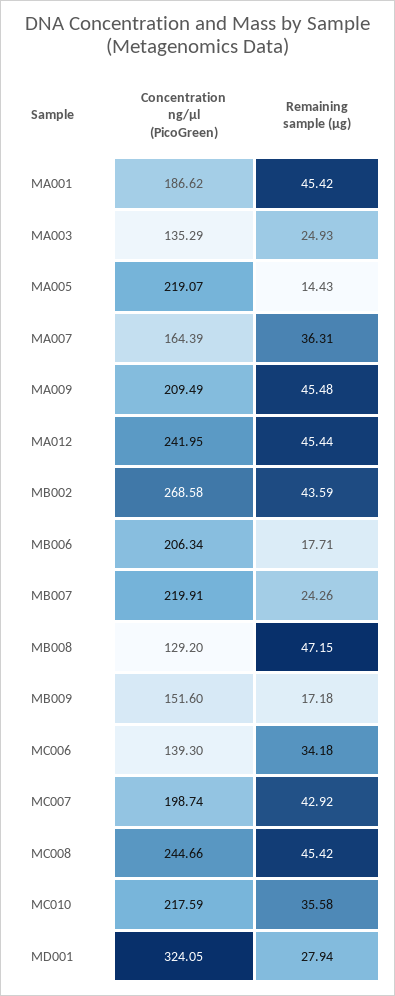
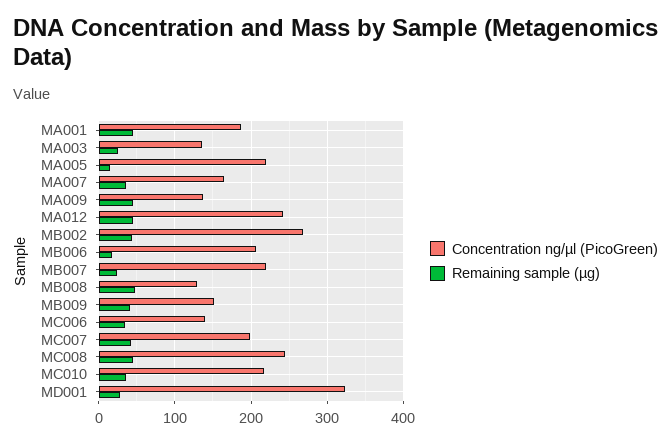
  {
    "Concentration ng/µl (PicoGreen)": {
      "MA001": 186.62,
      "MA003": 135.29,
      "MA005": 219.07,
      "MA007": 164.39,
-     "MA009": 209.49,
+     "MA009": 140,
      "MA012": 241.95,
      "MB002": 268.58,
      "MB006": 206.34,
      "MB007": 219.91,
      "MB008": 129.2,
      "MB009": 151.6,
      "MC006": 139.3,
      "MC007": 198.74,
      "MC008": 244.66,
      "MC010": 217.59,
      "MD001": 324.05
    },
    "Remaining sample (µg)": {
      "MA001": 45.42,
      "MA003": 24.93,
      "MA005": 14.43,
      "MA007": 36.31,
      "MA009": 45.48,
      "MA012": 45.44,
      "MB002": 43.59,
      "MB006": 17.71,
      "MB007": 24.26,
      "MB008": 47.15,
-     "MB009": 17.18,
+     "MB009": 40,
      "MC006": 34.18,
      "MC007": 42.92,
      "MC008": 45.42,
      "MC010": 35.58,
      "MD001": 27.94
    }
  }

